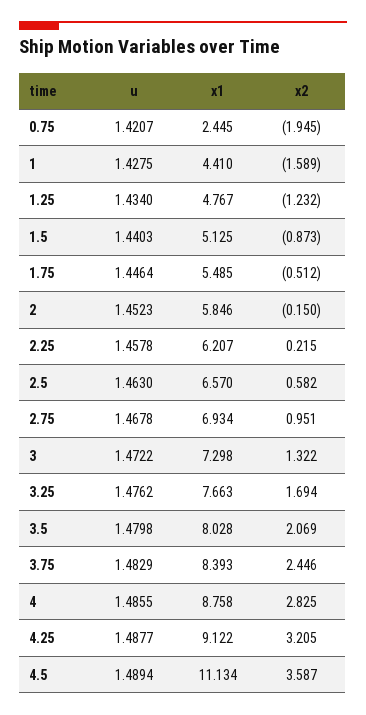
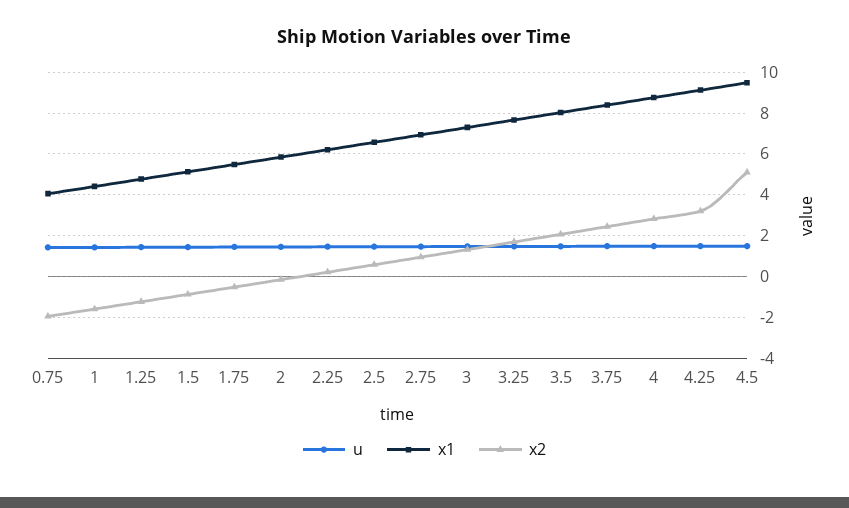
  {
    "u": {
      "0.75": 1.4207,
      "1": 1.4275,
      "1.25": 1.434,
      "1.5": 1.4403,
      "1.75": 1.4464,
      "2": 1.4523,
      "2.25": 1.4578,
      "2.5": 1.463,
      "2.75": 1.4678,
      "3": 1.4722,
      "3.25": 1.4762,
      "3.5": 1.4798,
      "3.75": 1.4829,
      "4": 1.4855,
      "4.25": 1.4877,
      "4.5": 1.4894
    },
    "x1": {
-     "0.75": 2.445,
+     "0.75": 4,
      "1": 4.41,
      "1.25": 4.767,
      "1.5": 5.125,
      "1.75": 5.485,
      "2": 5.846,
      "2.25": 6.207,
      "2.5": 6.57,
      "2.75": 6.934,
      "3": 7.298,
      "3.25": 7.663,
      "3.5": 8.028,
      "3.75": 8.393,
      "4": 8.758,
      "4.25": 9.122,
-     "4.5": 11.134
+     "4.5": 9.5
    },
    "x2": {
      "0.75": -1.945,
      "1": -1.589,
      "1.25": -1.232,
      "1.5": -0.873,
      "1.75": -0.512,
      "2": -0.15,
      "2.25": 0.215,
      "2.5": 0.582,
      "2.75": 0.951,
      "3": 1.322,
      "3.25": 1.694,
      "3.5": 2.069,
      "3.75": 2.446,
      "4": 2.825,
      "4.25": 3.205,
-     "4.5": 3.587
+     "4.5": 5
    }
  }

